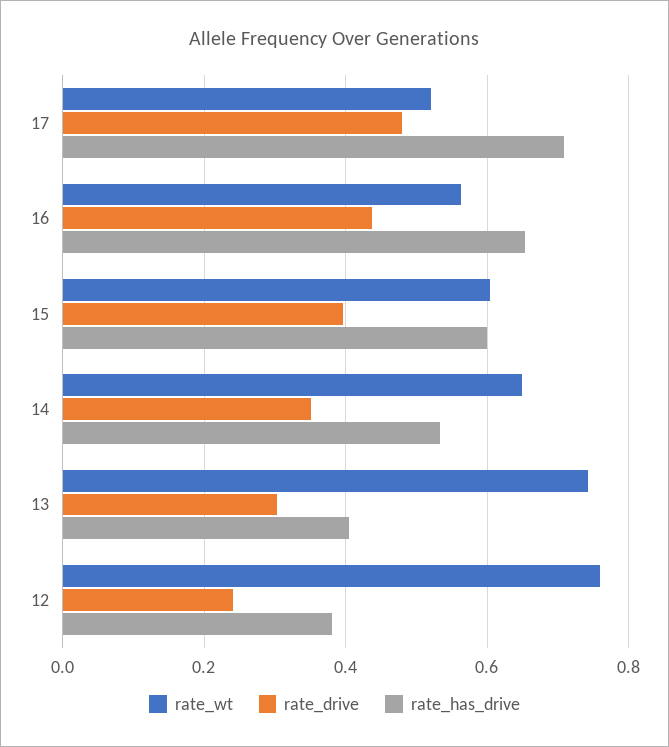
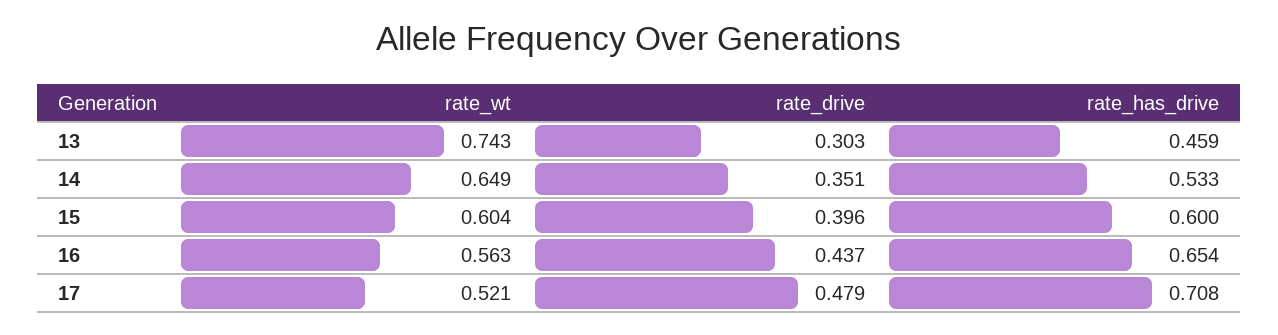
  {
    "rate_wt": {
      "17": 0.521,
      "16": 0.563,
      "15": 0.604,
      "14": 0.649,
-     "13": 0.743,
+     "13": 0.743
-     "12": 0.76
    },
    "rate_drive": {
      "17": 0.479,
      "16": 0.437,
      "15": 0.396,
      "14": 0.351,
-     "13": 0.303,
+     "13": 0.303
-     "12": 0.24
    },
    "rate_has_drive": {
      "17": 0.708,
      "16": 0.654,
      "15": 0.6,
      "14": 0.533,
-     "13": 0.4,
+     "13": 0.459
-     "12": 0.38
    }
  }

